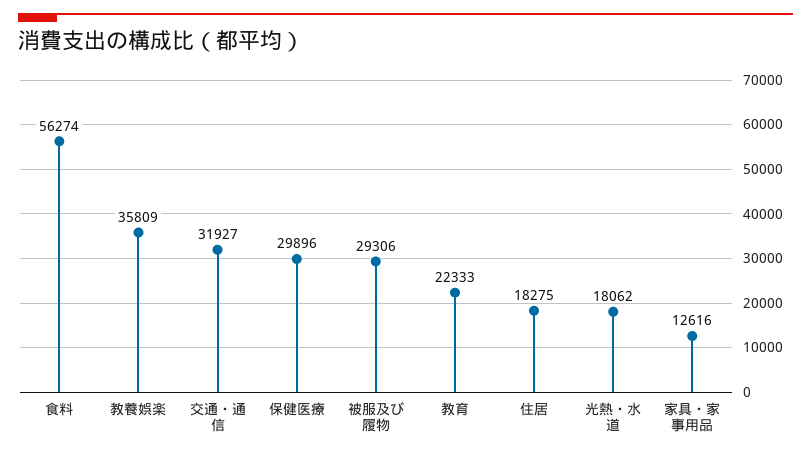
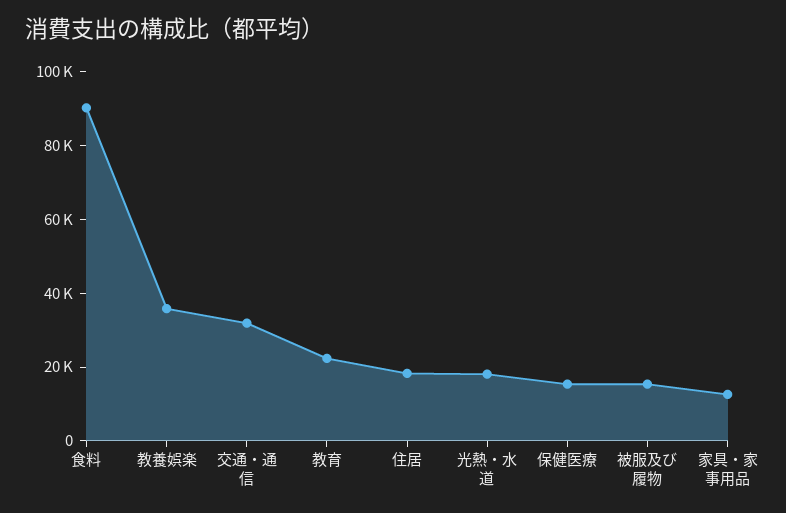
  {
-   "食料": 56274,
+   "食料": 90000,
    "教養娯楽": 35809,
    "交通・通信": 31927,
-   "保健医療": 29896,
+   "保健医療": 15000,
-   "被服及び履物": 29306,
+   "被服及び履物": 15000,
    "教育": 22333,
    "住居": 18275,
    "光熱・水道": 18062,
    "家具・家事用品": 12616
  }

